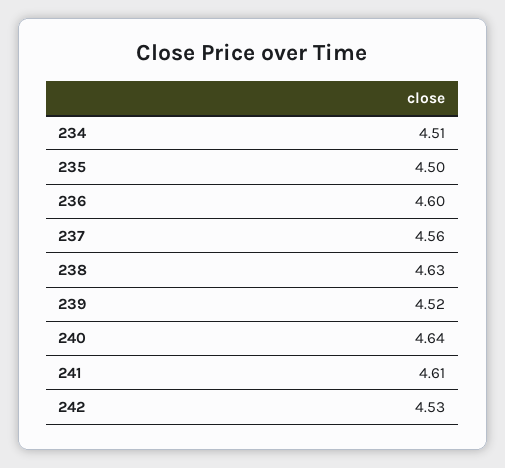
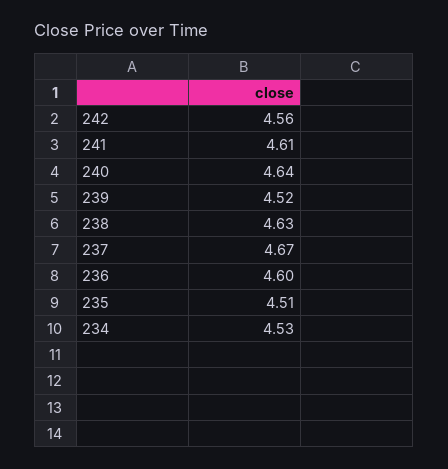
  {
-   "234": 4.51,
+   "234": 4.53,
-   "235": 4.5,
+   "235": 4.51,
    "236": 4.6,
-   "237": 4.56,
+   "237": 4.67,
    "238": 4.63,
    "239": 4.52,
    "240": 4.64,
    "241": 4.61,
-   "242": 4.53
+   "242": 4.56
  }

